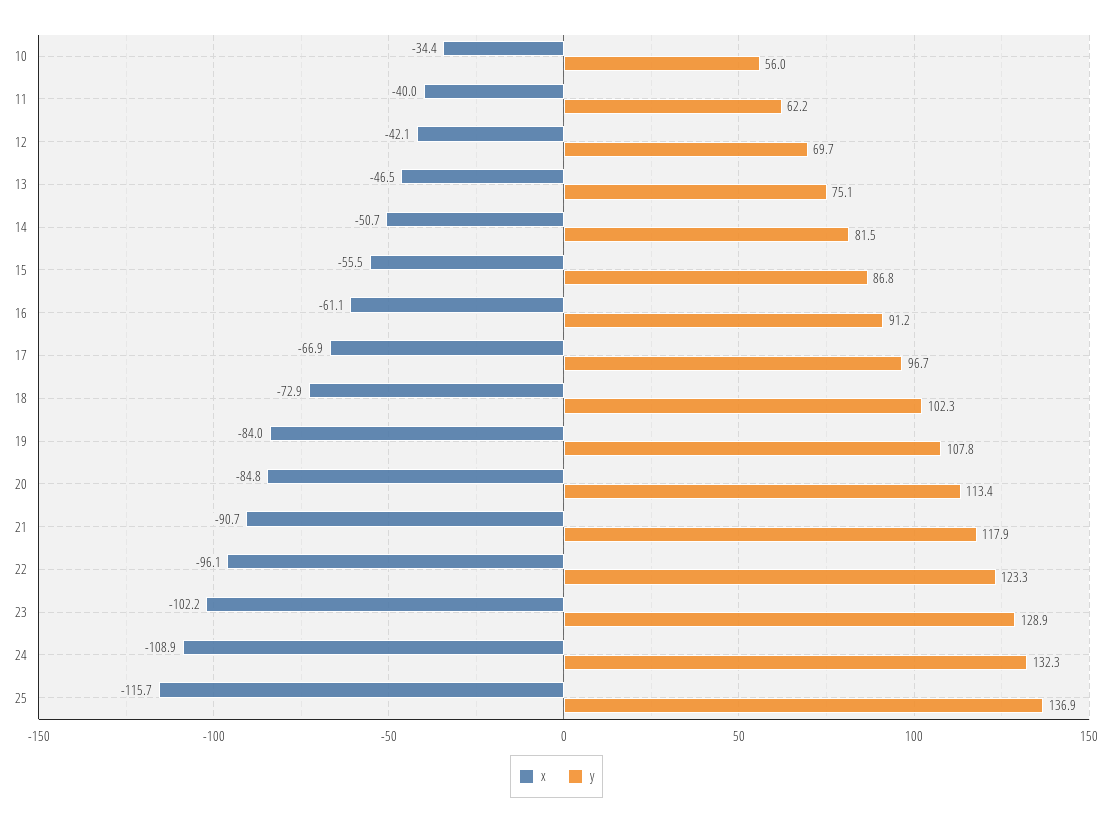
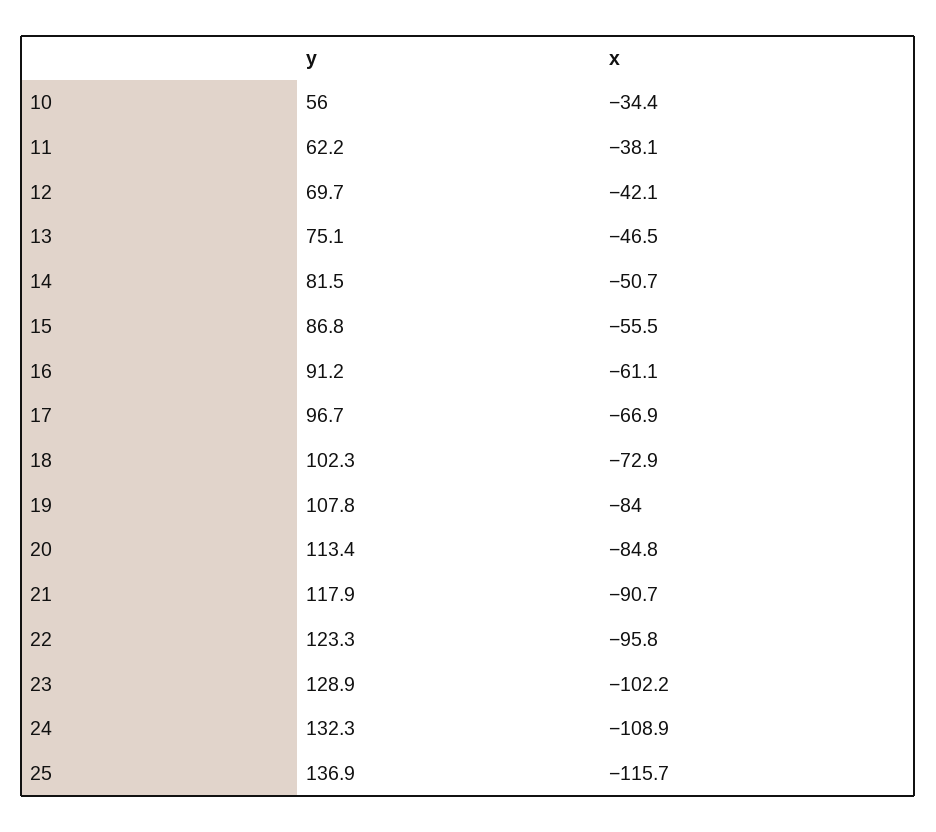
  {
    "x": {
      "10": -34.4,
-     "11": -40,
+     "11": -38.1,
      "12": -42.1,
      "13": -46.5,
      "14": -50.7,
      "15": -55.5,
      "16": -61.1,
      "17": -66.9,
      "18": -72.9,
      "19": -84,
      "20": -84.8,
      "21": -90.7,
-     "22": -96.1,
+     "22": -95.8,
      "23": -102.2,
      "24": -108.9,
      "25": -115.7
    },
    "y": {
      "10": 56,
      "11": 62.2,
      "12": 69.7,
      "13": 75.1,
      "14": 81.5,
      "15": 86.8,
      "16": 91.2,
      "17": 96.7,
      "18": 102.3,
      "19": 107.8,
      "20": 113.4,
      "21": 117.9,
      "22": 123.3,
      "23": 128.9,
      "24": 132.3,
      "25": 136.9
    }
  }

